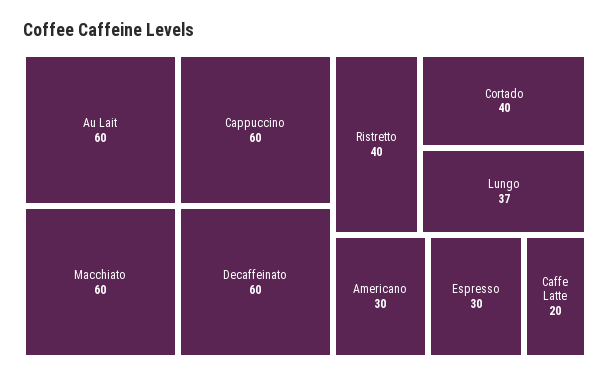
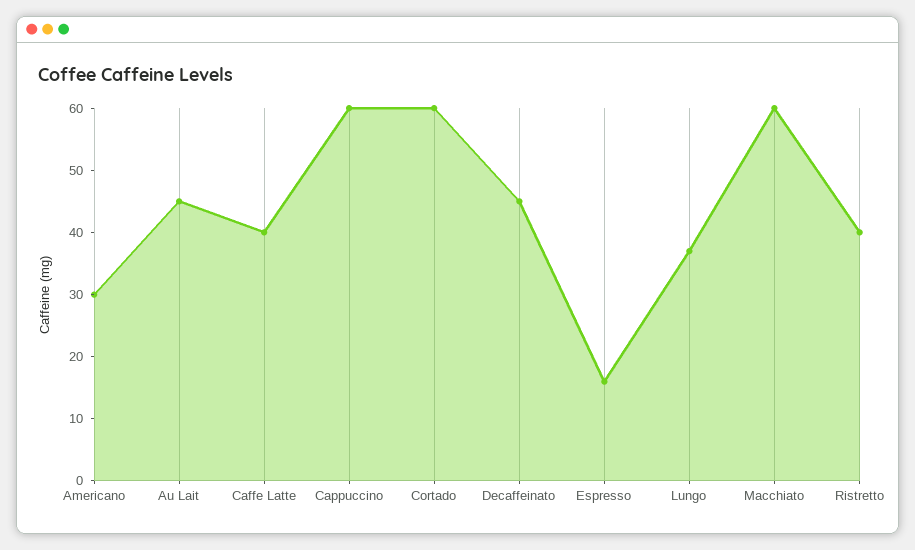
  {
-   "Au Lait": 60,
+   "Au Lait": 45,
    "Macchiato": 60,
    "Cappuccino": 60,
-   "Decaffeinato": 60,
+   "Decaffeinato": 45,
    "Ristretto": 40,
-   "Cortado": 40,
+   "Cortado": 60,
    "Lungo": 37,
    "Americano": 30,
-   "Espresso": 30,
+   "Espresso": 15,
-   "Caffe Latte": 20
+   "Caffe Latte": 40
  }

